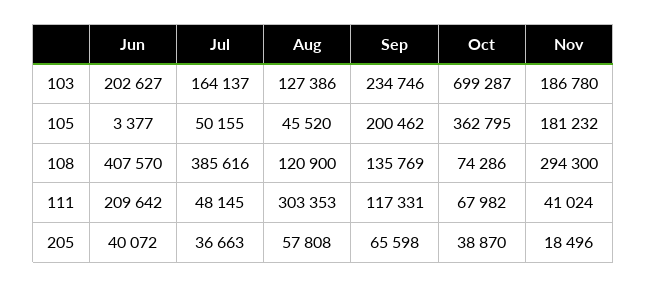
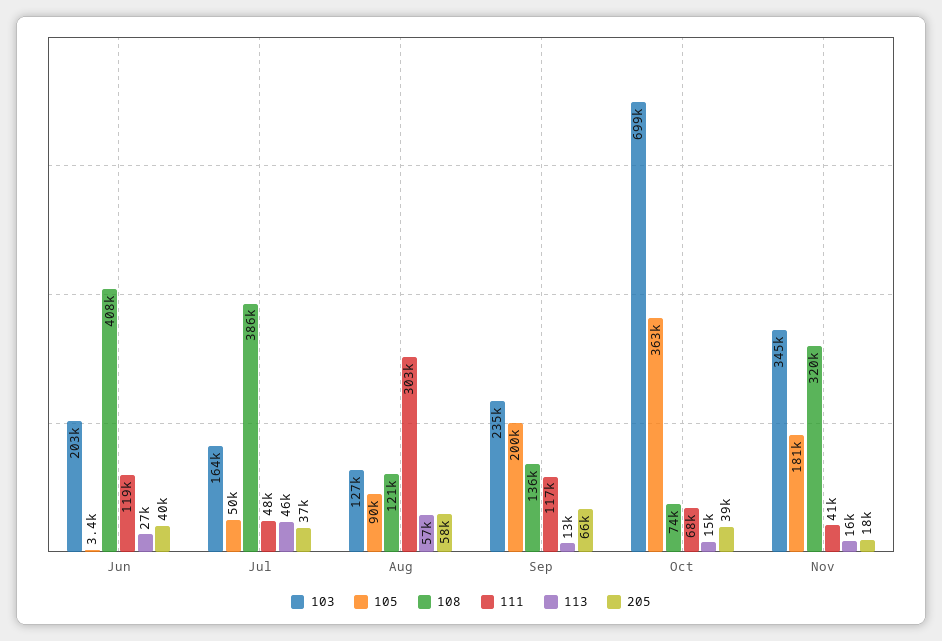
  {
    "103": {
      "Jun": 202627,
      "Jul": 164137,
      "Aug": 127386,
      "Sep": 234746,
      "Oct": 699287,
-     "Nov": 186780
+     "Nov": 345000
    },
    "105": {
      "Jun": 3377,
      "Jul": 50155,
-     "Aug": 45520,
+     "Aug": 90000,
      "Sep": 200462,
      "Oct": 362795,
      "Nov": 181232
    },
    "108": {
      "Jun": 407570,
      "Jul": 385616,
      "Aug": 120900,
      "Sep": 135769,
      "Oct": 74286,
-     "Nov": 294300
+     "Nov": 320000
    },
    "111": {
-     "Jun": 209642,
+     "Jun": 119000,
      "Jul": 48145,
      "Aug": 303353,
      "Sep": 117331,
      "Oct": 67982,
      "Nov": 41024
    },
    "205": {
      "Jun": 40072,
      "Jul": 36663,
      "Aug": 57808,
      "Sep": 65598,
      "Oct": 38870,
      "Nov": 18496
-   }
+   },
+   "113": {
+     "Jun": 27000,
+     "Jul": 46000,
+     "Aug": 57000,
+     "Sep": 13000,
+     "Oct": 15000,
+     "Nov": 16000
+   }
  }

